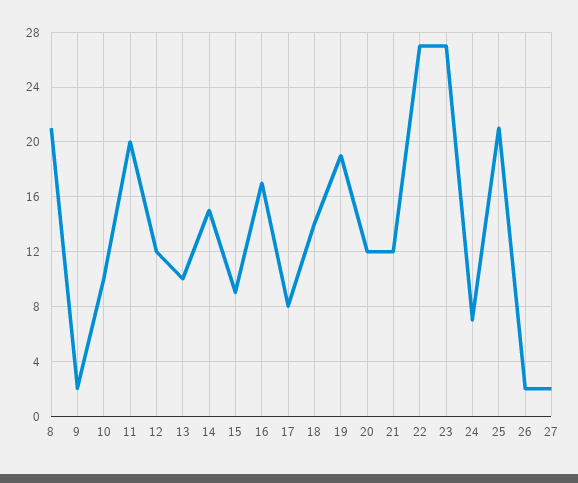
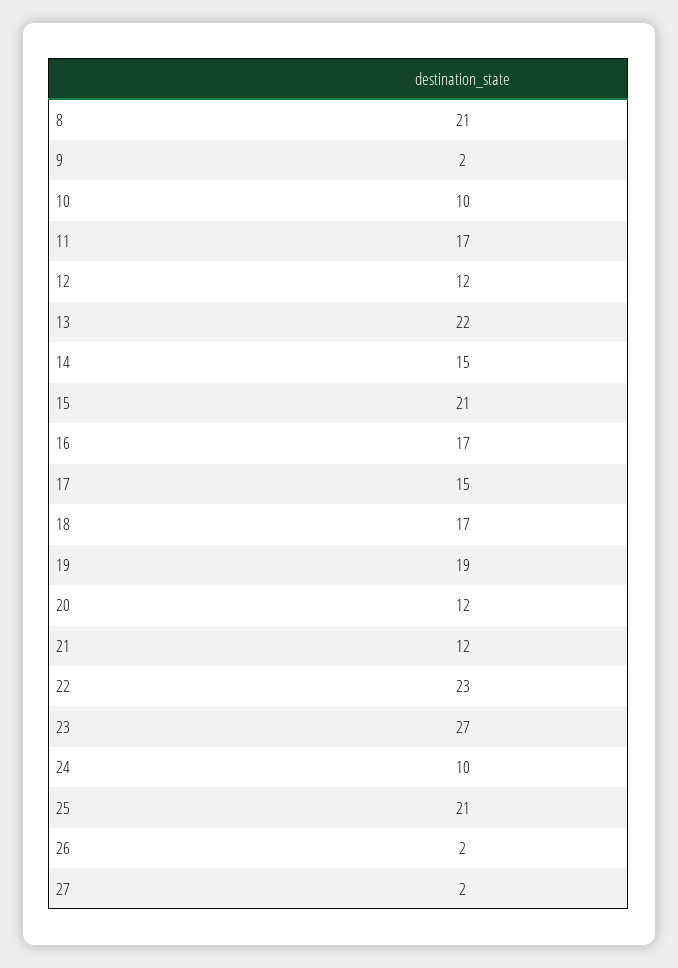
  {
    "8": 21,
    "9": 2,
    "10": 10,
-   "11": 20,
+   "11": 17,
    "12": 12,
-   "13": 10,
+   "13": 22,
    "14": 15,
-   "15": 9,
+   "15": 21,
    "16": 17,
-   "17": 8,
+   "17": 15,
-   "18": 14,
+   "18": 17,
    "19": 19,
    "20": 12,
    "21": 12,
-   "22": 27,
+   "22": 23,
    "23": 27,
-   "24": 7,
+   "24": 10,
    "25": 21,
    "26": 2,
    "27": 2
  }

